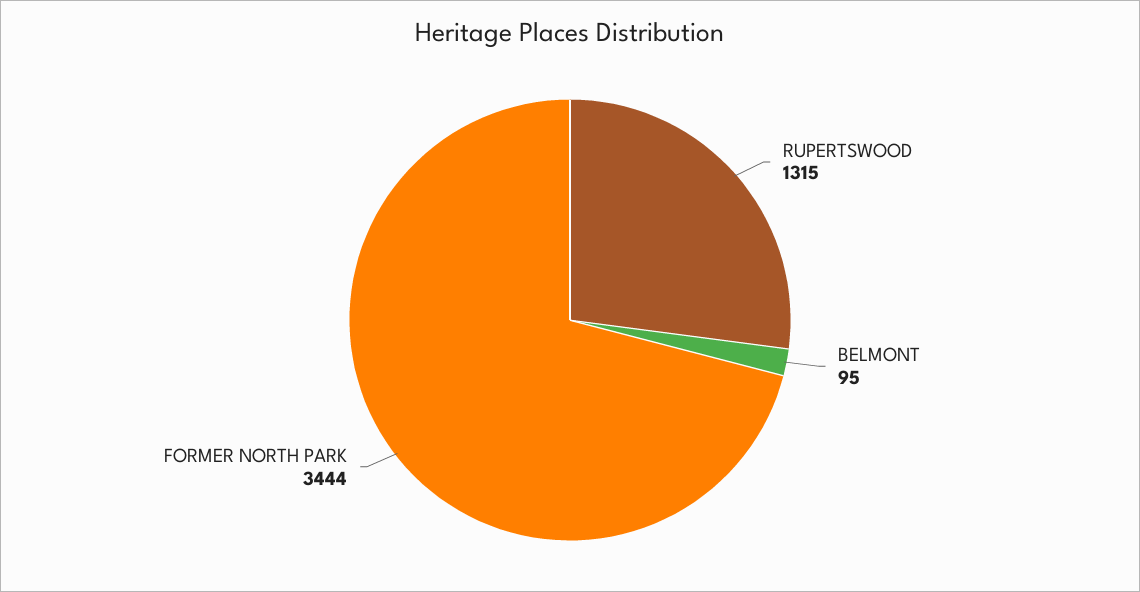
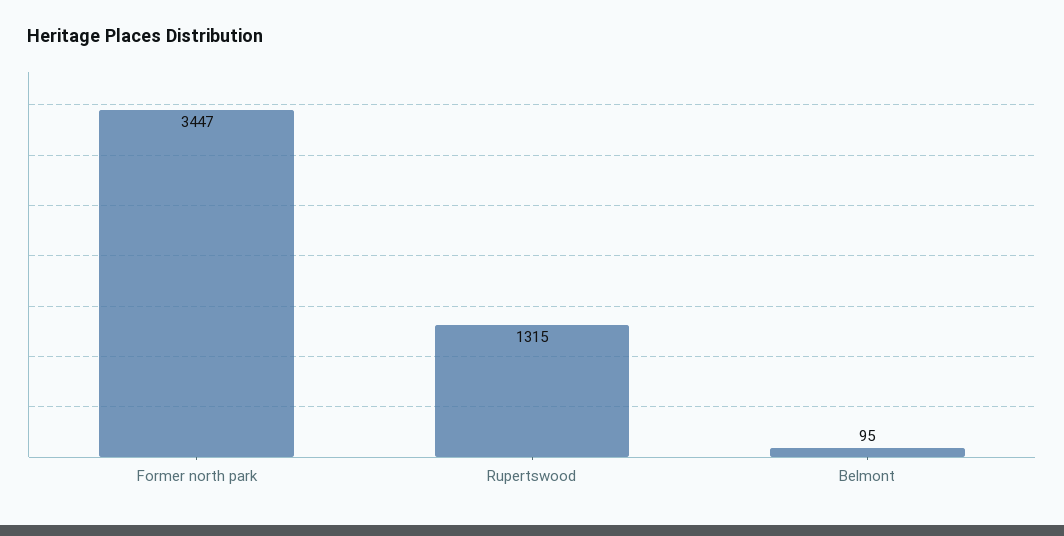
  {
    "RUPERTSWOOD": 1315,
    "BELMONT": 95,
-   "FORMER NORTH PARK": 3444
+   "FORMER NORTH PARK": 3447
  }

